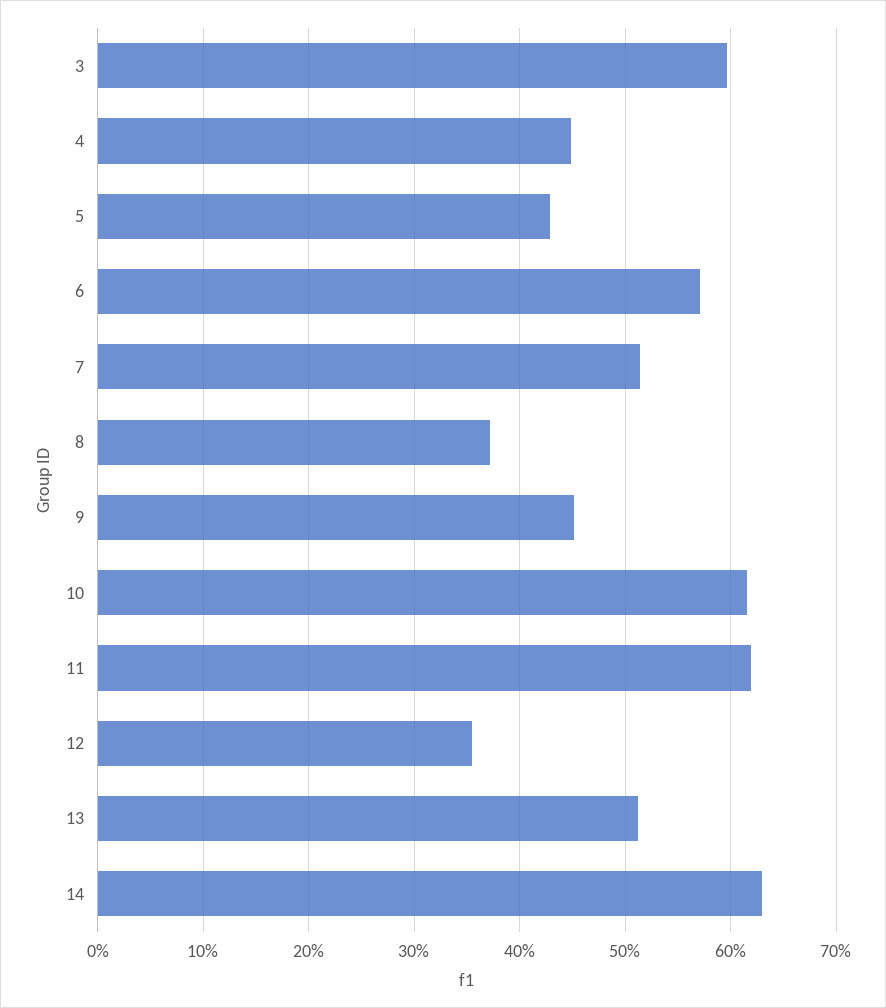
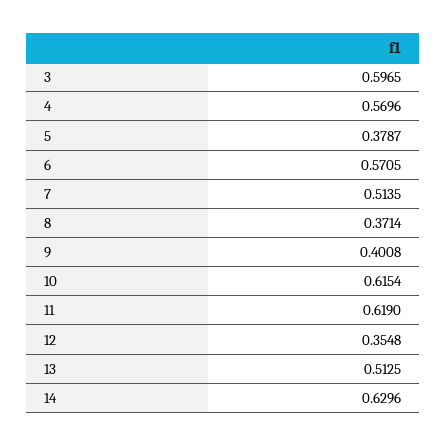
  {
    "3": 0.5965,
-   "4": 0.45,
+   "4": 0.5696,
-   "5": 0.43,
+   "5": 0.3787,
    "6": 0.5705,
    "7": 0.5135,
    "8": 0.3714,
-   "9": 0.45,
+   "9": 0.4008,
    "10": 0.6154,
    "11": 0.619,
    "12": 0.3548,
    "13": 0.5125,
    "14": 0.6296
  }

